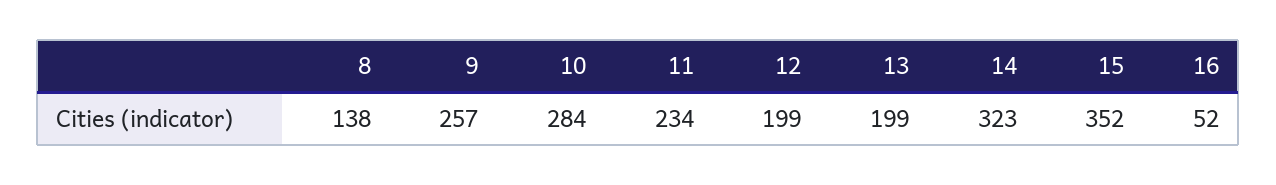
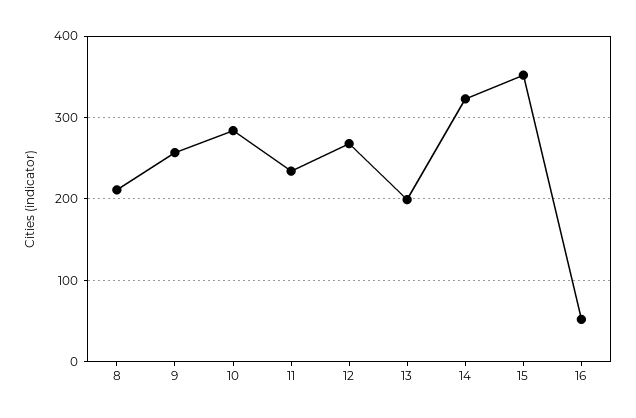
  {
-   "8": 138,
+   "8": 210,
    "9": 257,
    "10": 284,
    "11": 234,
-   "12": 199,
+   "12": 270,
    "13": 199,
    "14": 323,
    "15": 352,
    "16": 52
  }

